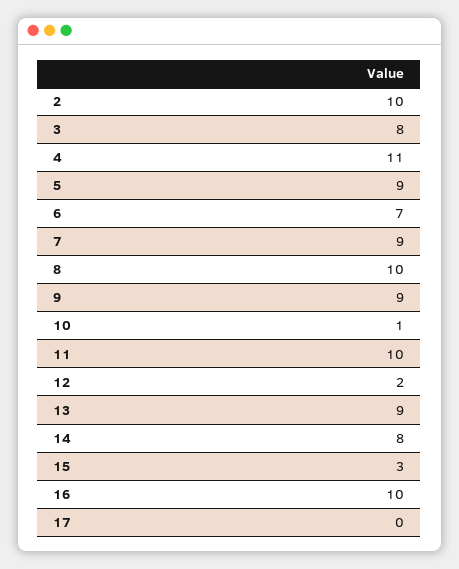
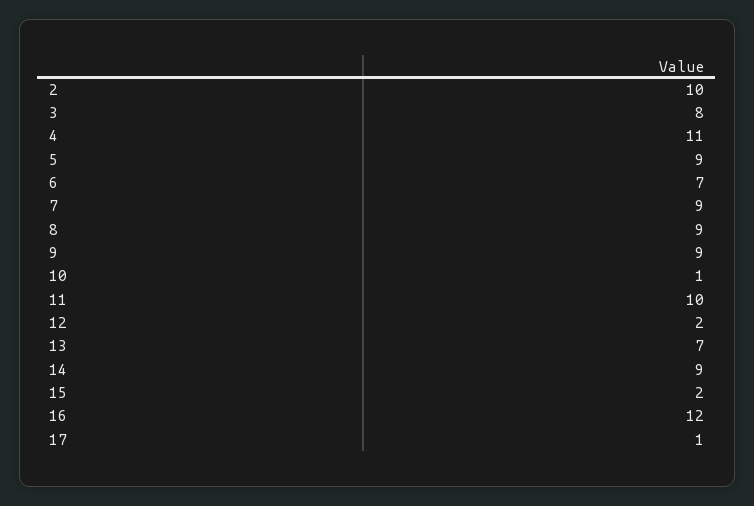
  {
    "2": 10,
    "3": 8,
    "4": 11,
    "5": 9,
    "6": 7,
    "7": 9,
-   "8": 10,
+   "8": 9,
    "9": 9,
    "10": 1,
    "11": 10,
    "12": 2,
-   "13": 9,
+   "13": 7,
-   "14": 8,
+   "14": 9,
-   "15": 3,
+   "15": 2,
-   "16": 10,
+   "16": 12,
-   "17": 0
+   "17": 1
  }

